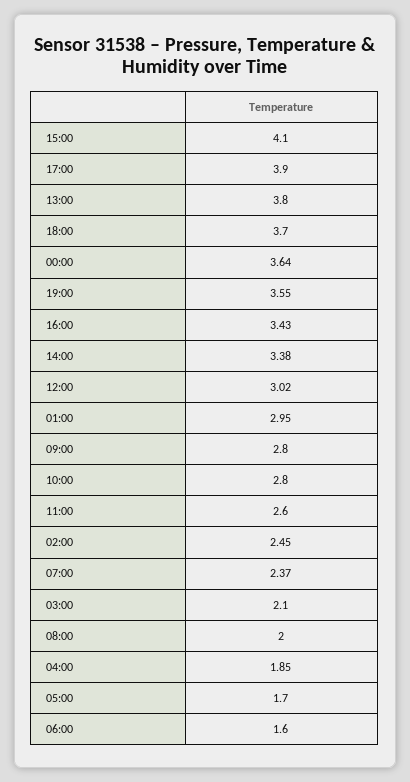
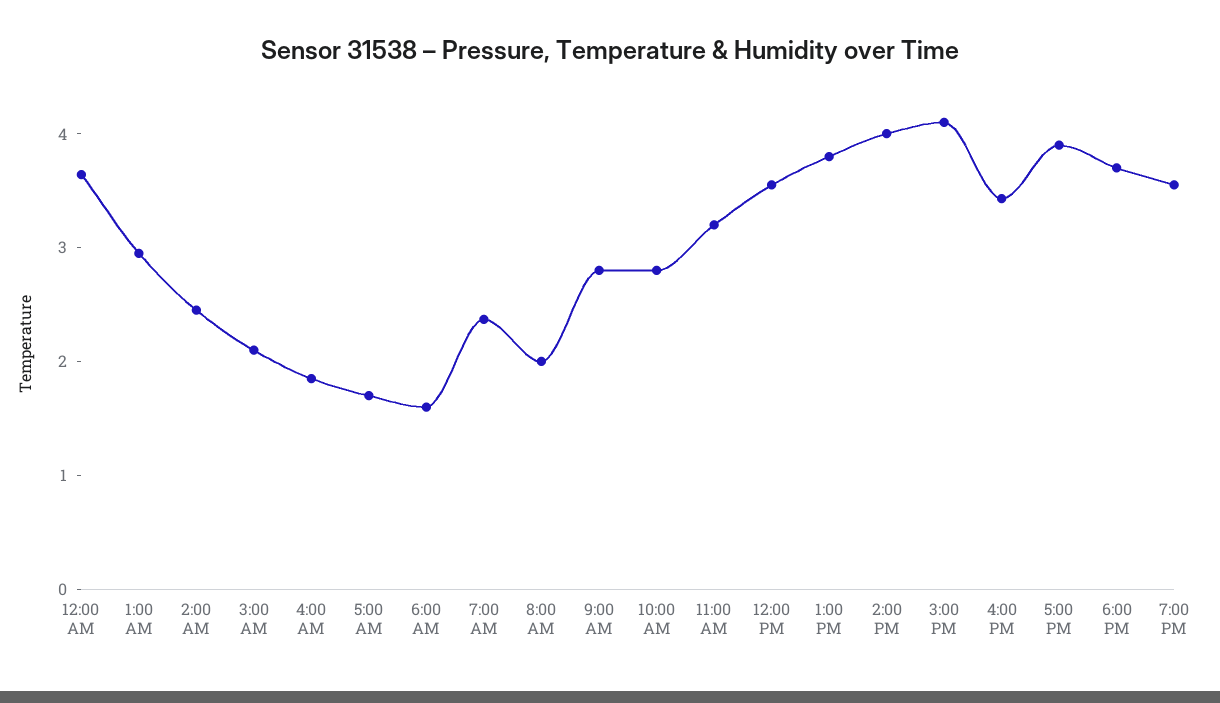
  {
    "15:00": 4.1,
    "17:00": 3.9,
    "13:00": 3.8,
    "18:00": 3.7,
    "00:00": 3.64,
    "19:00": 3.55,
    "16:00": 3.43,
-   "14:00": 3.38,
+   "14:00": 4,
-   "12:00": 3.02,
+   "12:00": 3.6,
    "01:00": 2.95,
    "09:00": 2.8,
    "10:00": 2.8,
-   "11:00": 2.6,
+   "11:00": 3.2,
    "02:00": 2.45,
    "07:00": 2.37,
    "03:00": 2.1,
    "08:00": 2,
    "04:00": 1.85,
    "05:00": 1.7,
    "06:00": 1.6
  }

